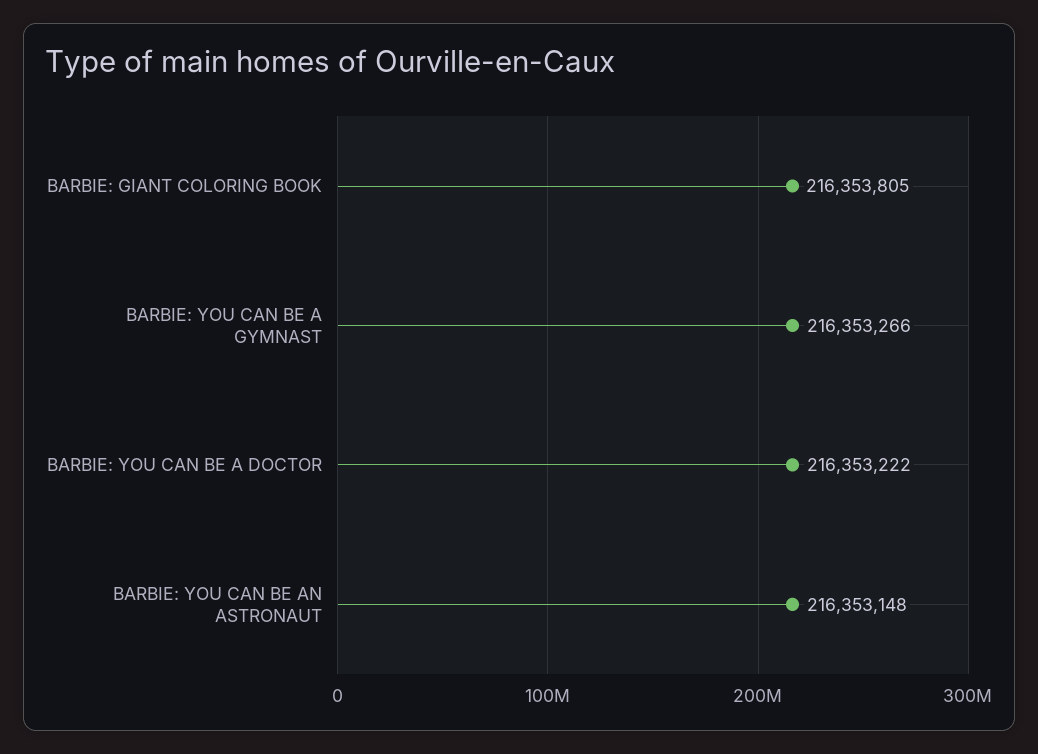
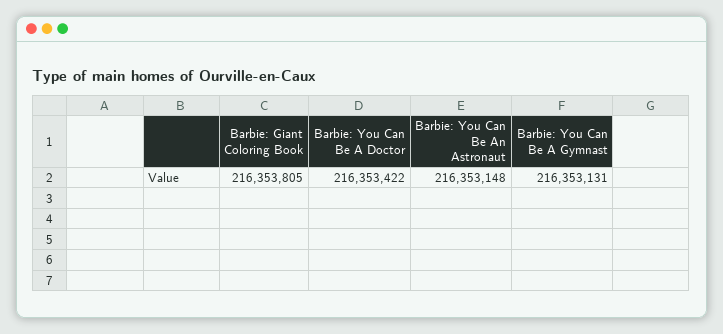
  {
    "BARBIE: GIANT COLORING BOOK": 216353805,
-   "BARBIE: YOU CAN BE A GYMNAST": 216353266,
+   "BARBIE: YOU CAN BE A GYMNAST": 216353131,
-   "BARBIE: YOU CAN BE A DOCTOR": 216353222,
+   "BARBIE: YOU CAN BE A DOCTOR": 216353422,
    "BARBIE: YOU CAN BE AN ASTRONAUT": 216353148
  }

